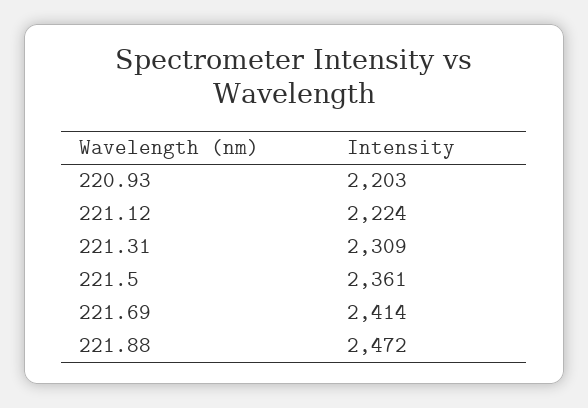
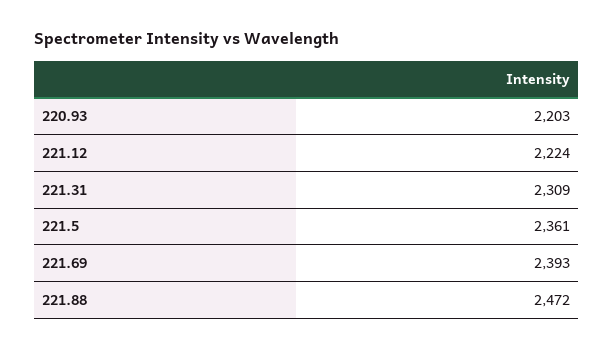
  {
    "220.93": 2203,
    "221.12": 2224,
    "221.31": 2309,
    "221.5": 2361,
-   "221.69": 2414,
+   "221.69": 2393,
    "221.88": 2472
  }

